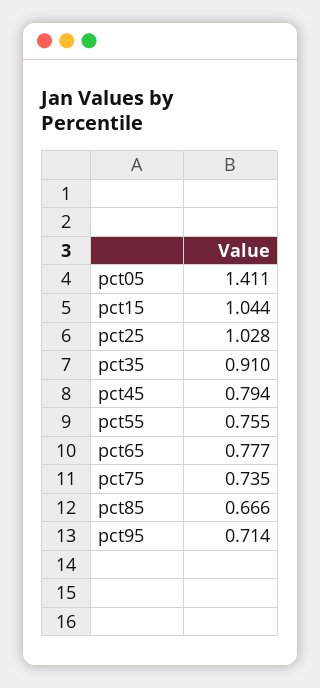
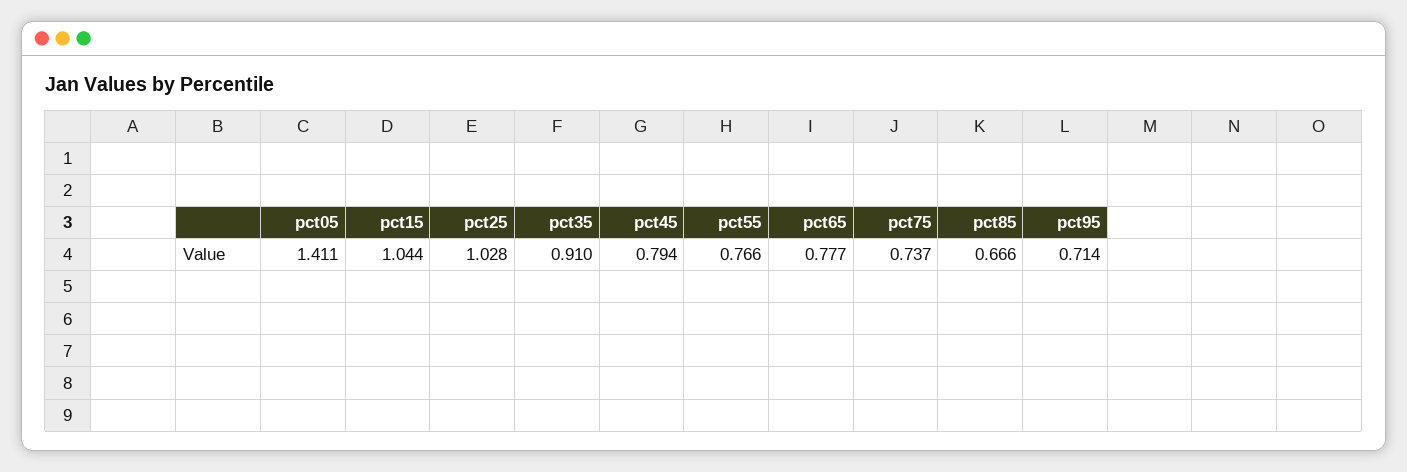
  {
    "pct05": 1.411,
    "pct15": 1.044,
    "pct25": 1.028,
    "pct35": 0.91,
    "pct45": 0.794,
-   "pct55": 0.755,
+   "pct55": 0.766,
    "pct65": 0.777,
-   "pct75": 0.735,
+   "pct75": 0.737,
    "pct85": 0.666,
    "pct95": 0.714
  }

